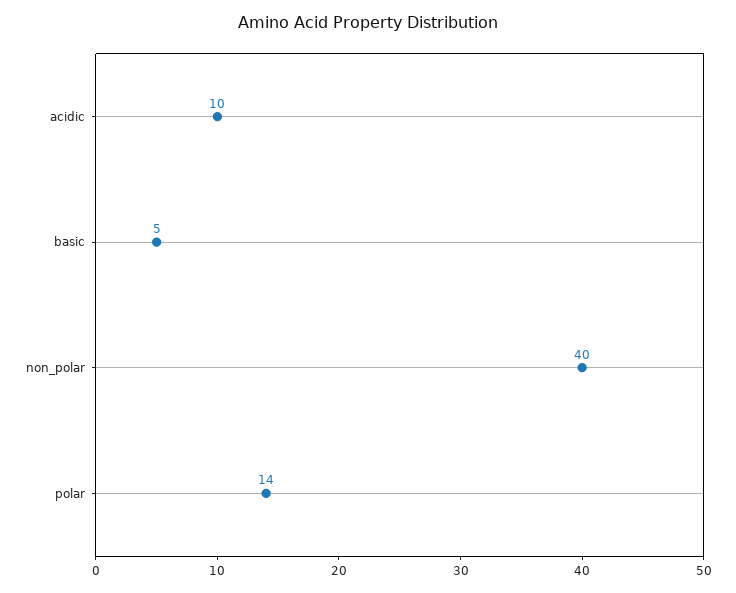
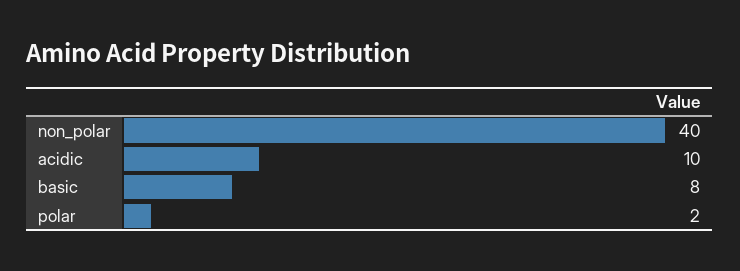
  {
    "acidic": 10,
-   "basic": 5,
+   "basic": 8,
    "non_polar": 40,
-   "polar": 14
+   "polar": 2
  }

